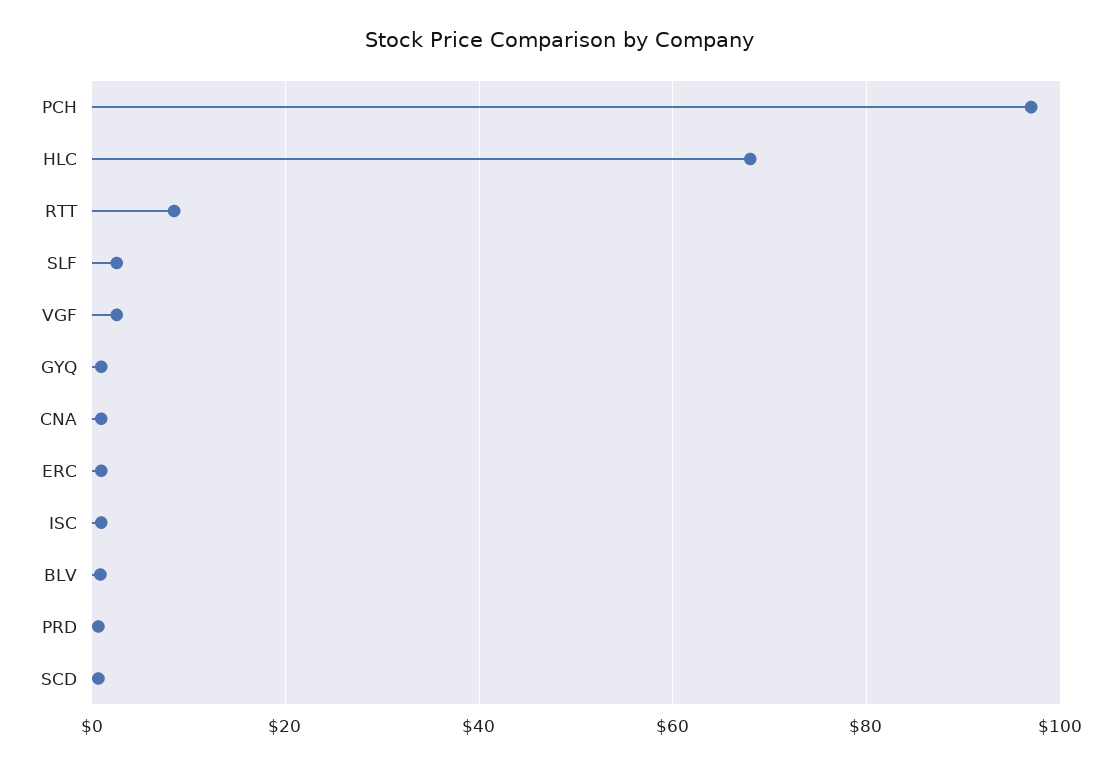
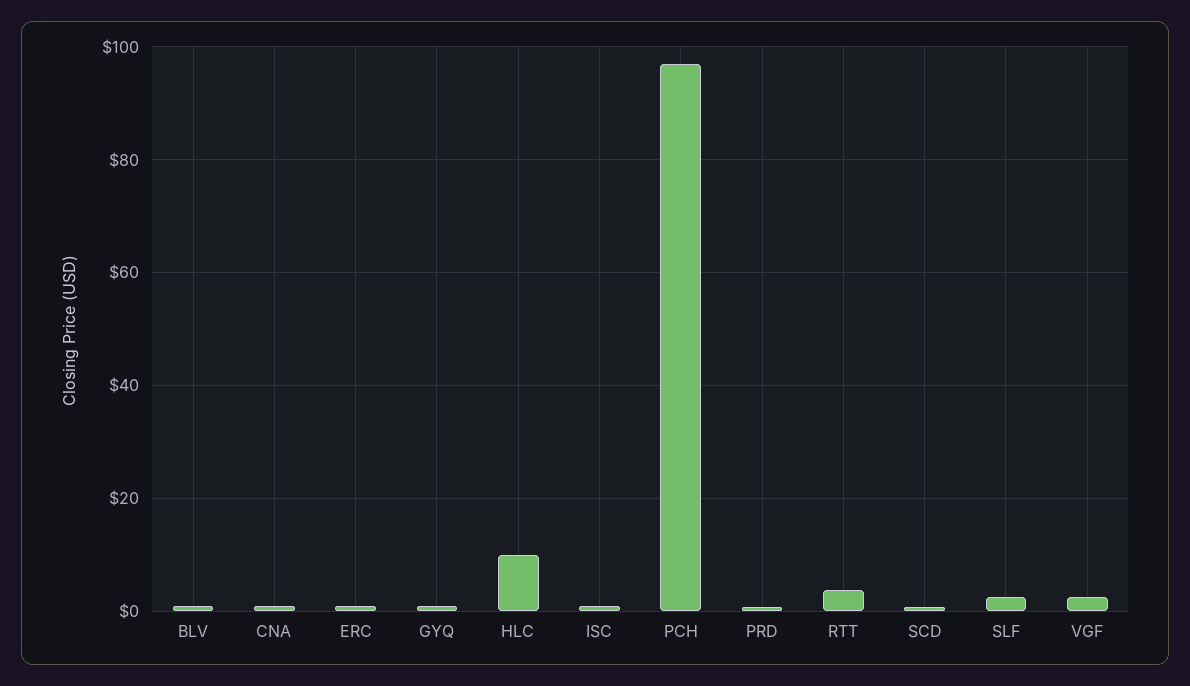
  {
    "PCH": 98,
-   "HLC": 68,
+   "HLC": 10,
-   "RTT": 8,
+   "RTT": 4,
    "SLF": 2,
    "VGF": 2,
    "GYQ": 2,
    "CNA": 2,
    "ERC": 2,
    "ISC": 2,
    "BLV": 0,
    "PRD": 0,
    "SCD": 0
  }

